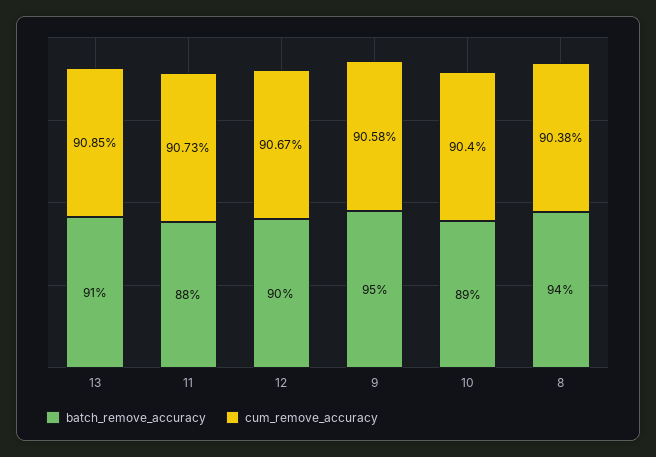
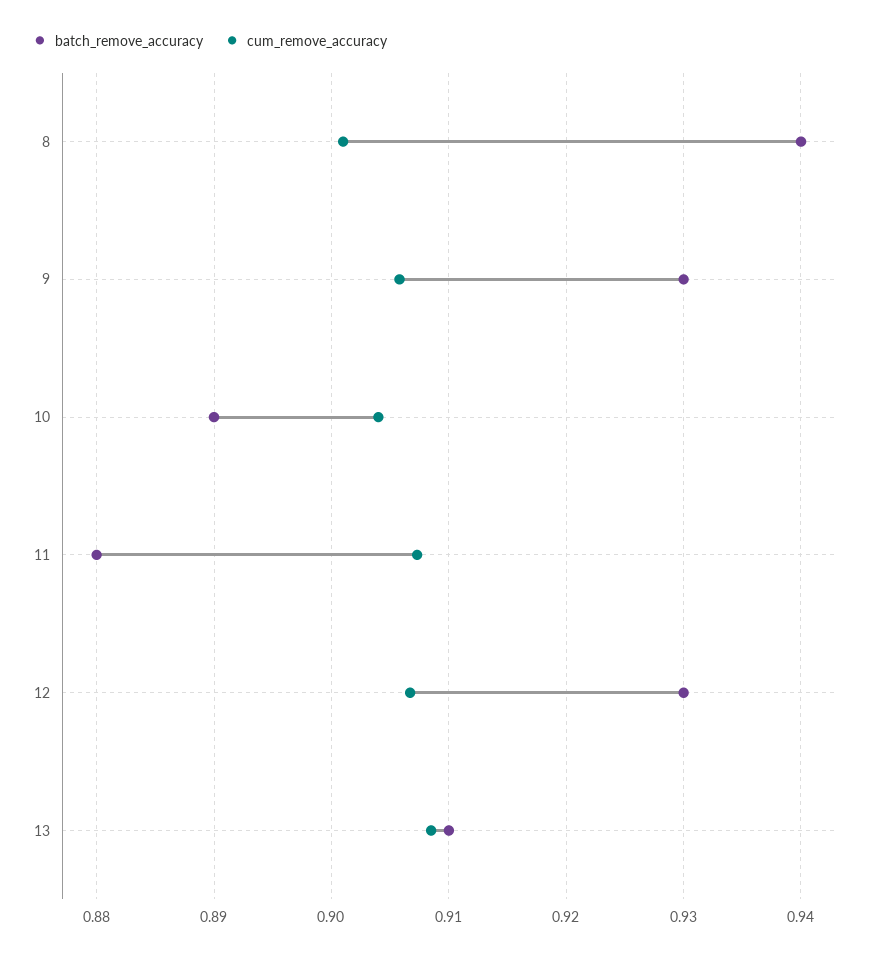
  {
    "batch_remove_accuracy": {
      "13": 0.91,
      "11": 0.88,
-     "12": 0.9,
+     "12": 0.93,
-     "9": 0.95,
+     "9": 0.93,
      "10": 0.89,
      "8": 0.94
    },
    "cum_remove_accuracy": {
      "13": 0.9085,
      "11": 0.9073,
      "12": 0.9067,
      "9": 0.9058,
      "10": 0.904,
-     "8": 0.9038
+     "8": 0.901
    }
  }

